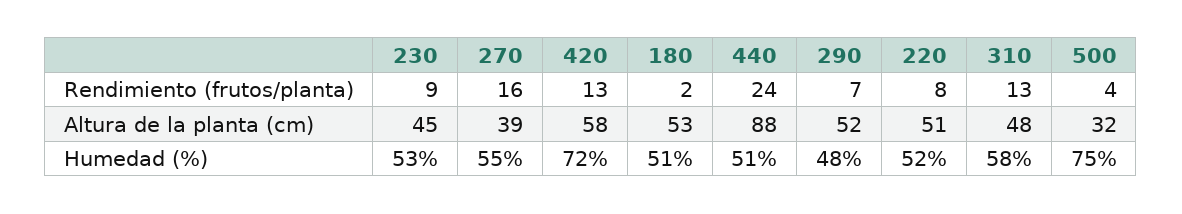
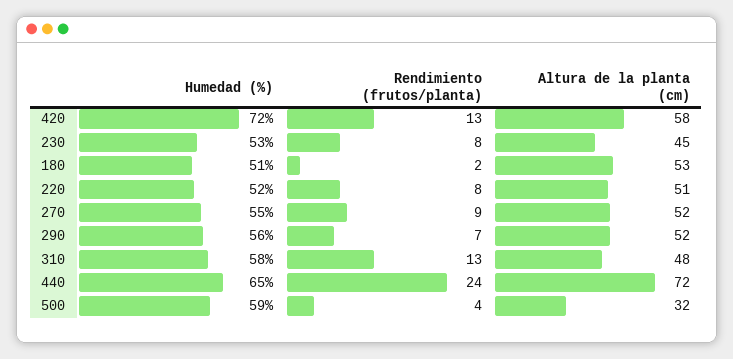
  {
    "230": {
-     "Rendimiento (frutos/planta)": 9,
+     "Rendimiento (frutos/planta)": 8,
      "Altura de la planta (cm)": 45,
      "Humedad (%)": 53
    },
    "270": {
-     "Rendimiento (frutos/planta)": 16,
+     "Rendimiento (frutos/planta)": 9,
-     "Altura de la planta (cm)": 39,
+     "Altura de la planta (cm)": 52,
      "Humedad (%)": 55
    },
    "420": {
      "Rendimiento (frutos/planta)": 13,
      "Altura de la planta (cm)": 58,
      "Humedad (%)": 72
    },
    "180": {
      "Rendimiento (frutos/planta)": 2,
      "Altura de la planta (cm)": 53,
      "Humedad (%)": 51
    },
    "440": {
      "Rendimiento (frutos/planta)": 24,
-     "Altura de la planta (cm)": 88,
+     "Altura de la planta (cm)": 72,
-     "Humedad (%)": 51
+     "Humedad (%)": 65
    },
    "290": {
      "Rendimiento (frutos/planta)": 7,
      "Altura de la planta (cm)": 52,
-     "Humedad (%)": 48
+     "Humedad (%)": 56
    },
    "220": {
      "Rendimiento (frutos/planta)": 8,
      "Altura de la planta (cm)": 51,
      "Humedad (%)": 52
    },
    "310": {
      "Rendimiento (frutos/planta)": 13,
      "Altura de la planta (cm)": 48,
      "Humedad (%)": 58
    },
    "500": {
      "Rendimiento (frutos/planta)": 4,
      "Altura de la planta (cm)": 32,
-     "Humedad (%)": 75
+     "Humedad (%)": 59
    }
  }

